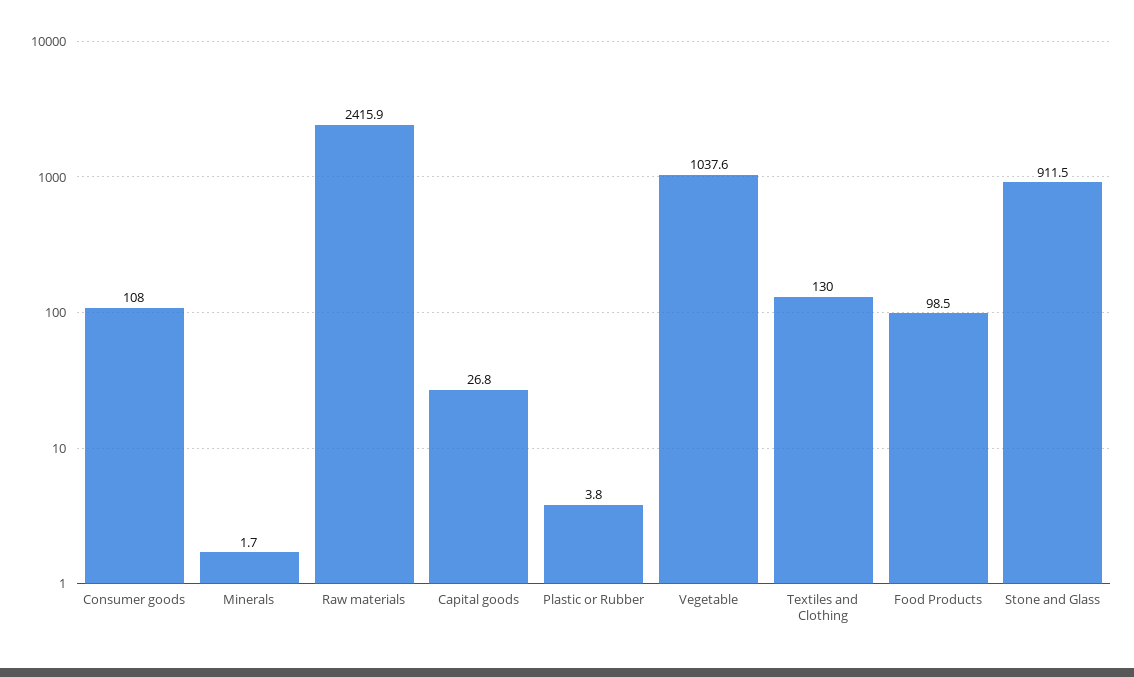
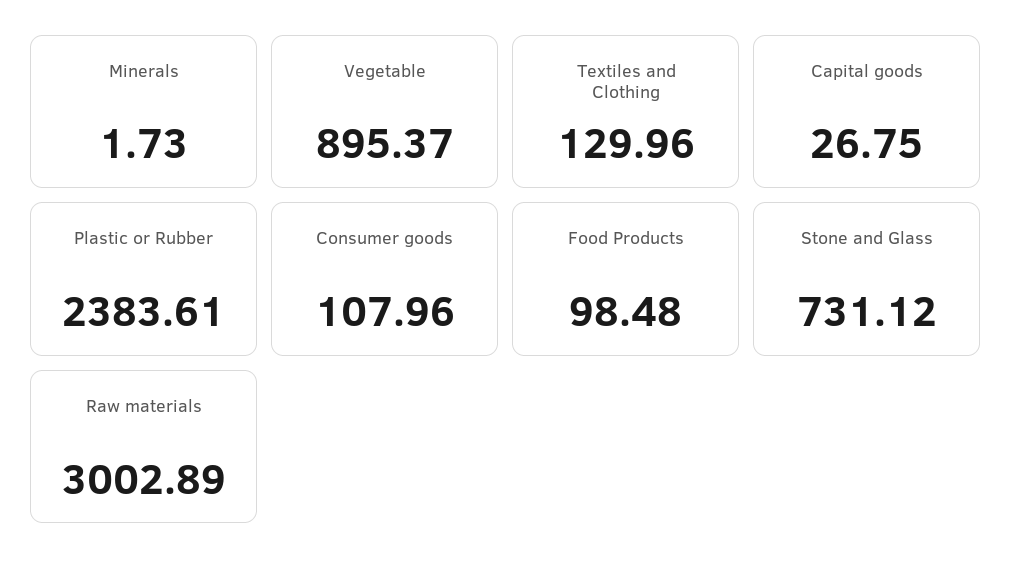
  {
    "Consumer goods": 107.96,
    "Minerals": 1.73,
-   "Raw materials": 2415.9,
+   "Raw materials": 3002.89,
    "Capital goods": 26.75,
-   "Plastic or Rubber": 3.8,
+   "Plastic or Rubber": 2383.61,
-   "Vegetable": 1037.6,
+   "Vegetable": 895.37,
    "Textiles and Clothing": 129.96,
    "Food Products": 98.48,
-   "Stone and Glass": 911.5
+   "Stone and Glass": 731.12
  }

